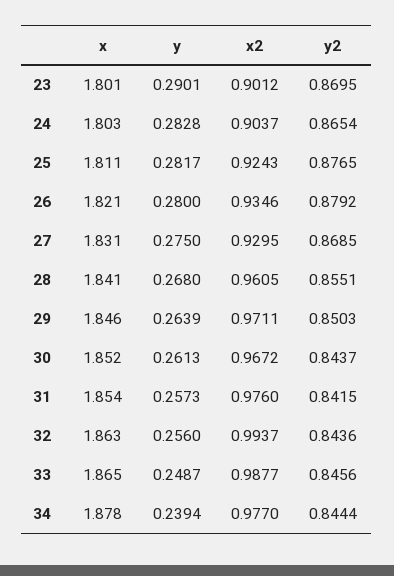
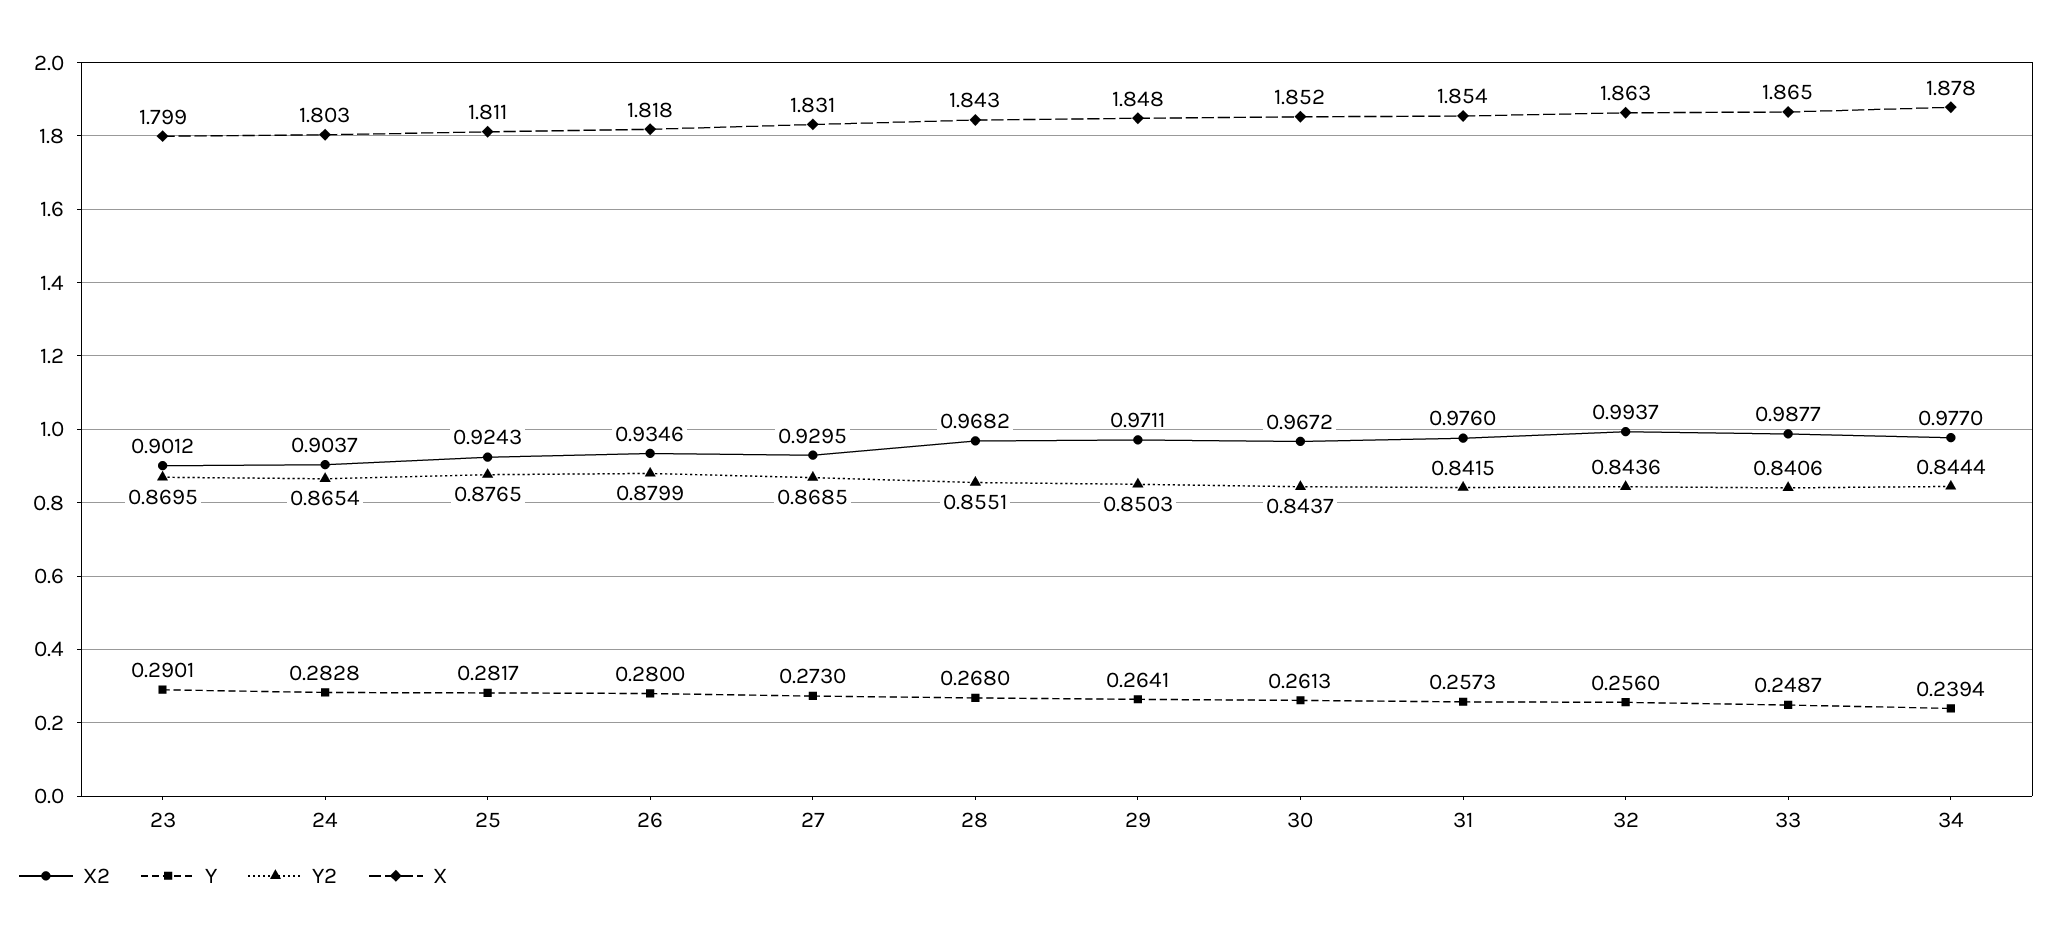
  {
    "x": {
-     "23": 1.801,
+     "23": 1.799,
      "24": 1.803,
      "25": 1.811,
-     "26": 1.821,
+     "26": 1.818,
      "27": 1.831,
-     "28": 1.841,
+     "28": 1.843,
-     "29": 1.846,
+     "29": 1.848,
      "30": 1.852,
      "31": 1.854,
      "32": 1.863,
      "33": 1.865,
      "34": 1.878
    },
    "y": {
      "23": 0.2901,
      "24": 0.2828,
      "25": 0.2817,
      "26": 0.28,
-     "27": 0.275,
+     "27": 0.273,
      "28": 0.268,
-     "29": 0.2639,
+     "29": 0.2641,
      "30": 0.2613,
      "31": 0.2573,
      "32": 0.256,
      "33": 0.2487,
      "34": 0.2394
    },
    "x2": {
      "23": 0.9012,
      "24": 0.9037,
      "25": 0.9243,
      "26": 0.9346,
      "27": 0.9295,
-     "28": 0.9605,
+     "28": 0.9682,
      "29": 0.9711,
      "30": 0.9672,
      "31": 0.976,
      "32": 0.9937,
      "33": 0.9877,
      "34": 0.977
    },
    "y2": {
      "23": 0.8695,
      "24": 0.8654,
      "25": 0.8765,
-     "26": 0.8792,
+     "26": 0.8799,
      "27": 0.8685,
      "28": 0.8551,
      "29": 0.8503,
      "30": 0.8437,
      "31": 0.8415,
      "32": 0.8436,
-     "33": 0.8456,
+     "33": 0.8406,
      "34": 0.8444
    }
  }

